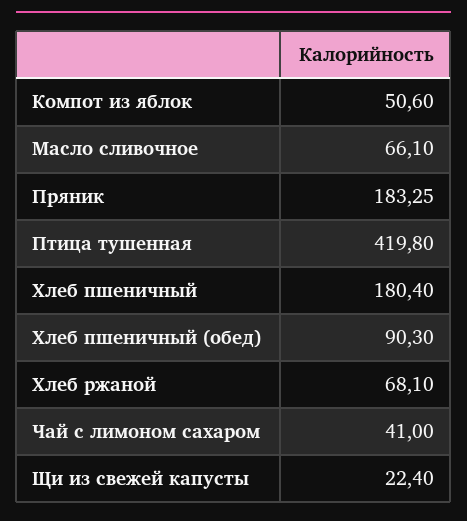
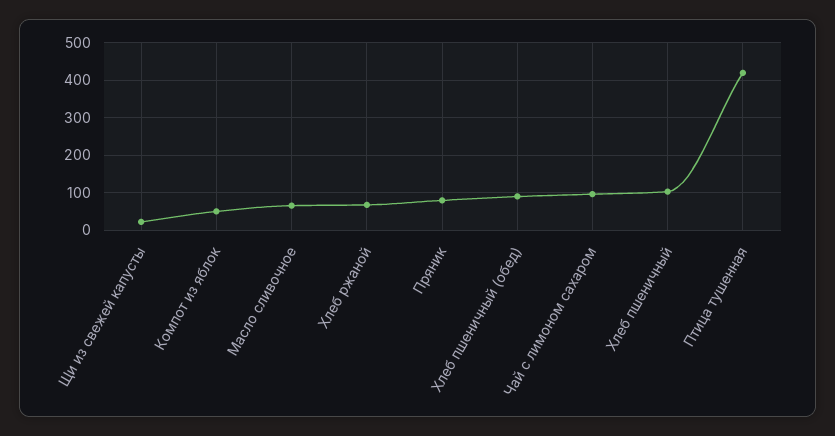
  {
    "Компот из яблок": 50.6,
    "Масло сливочное": 66.1,
-   "Пряник": 183.25,
+   "Пряник": 80,
    "Птица тушенная": 419.8,
-   "Хлеб пшеничный": 180.4,
+   "Хлеб пшеничный": 100,
    "Хлеб пшеничный (обед)": 90.3,
    "Хлеб ржаной": 68.1,
-   "Чай с лимоном сахаром": 41,
+   "Чай с лимоном сахаром": 100,
    "Щи из свежей капусты": 22.4
  }

